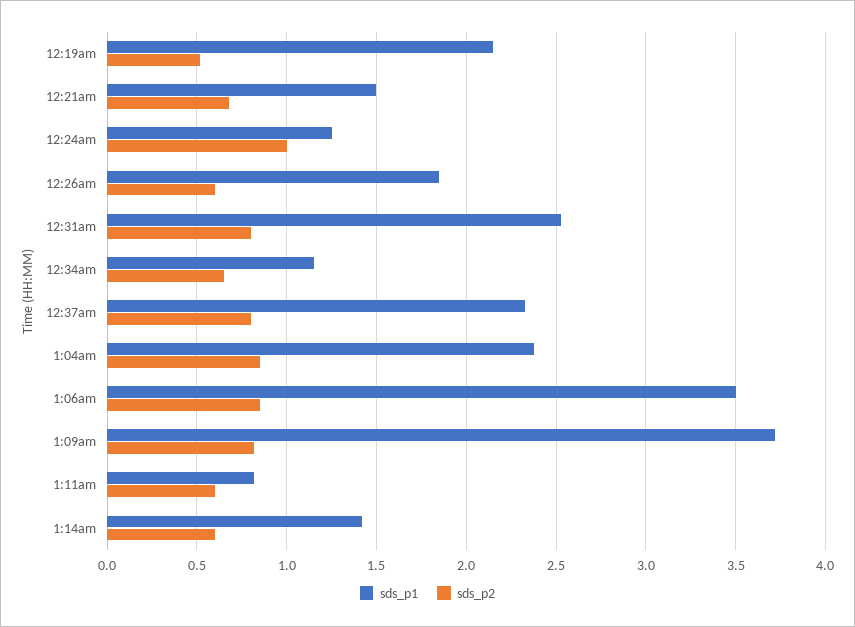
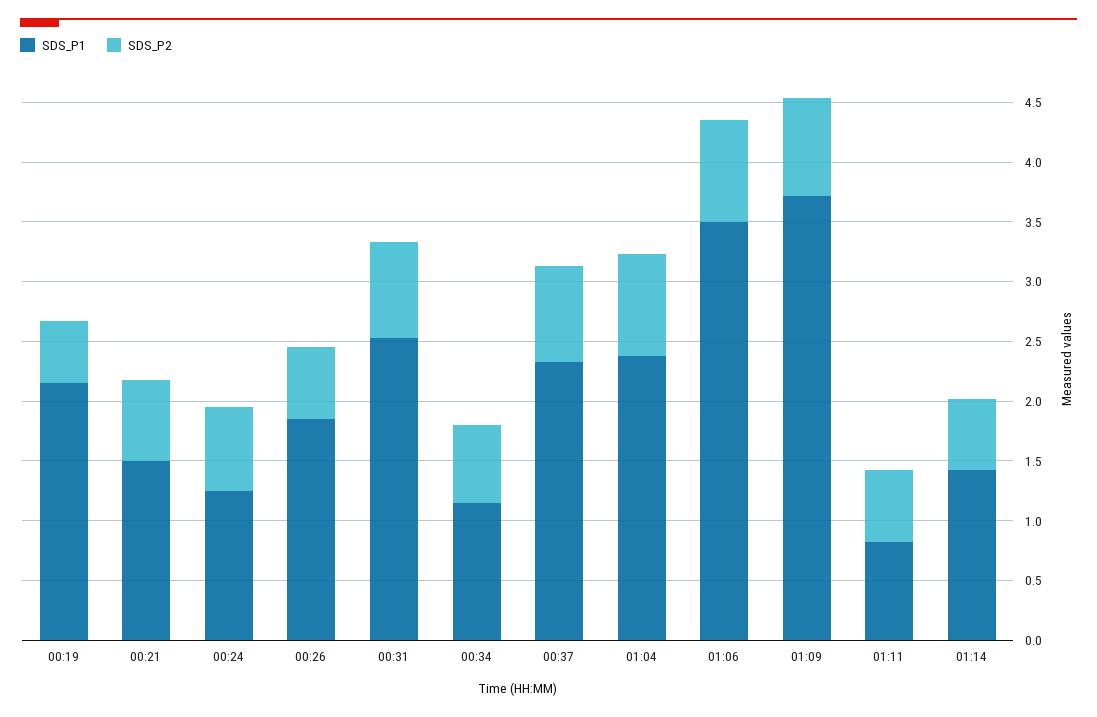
  {
    "sds_p1": {
      "12:19am": 2.15,
      "12:21am": 1.5,
      "12:24am": 1.25,
      "12:26am": 1.85,
      "12:31am": 2.55,
      "12:34am": 1.15,
      "12:37am": 2.35,
      "1:04am": 2.4,
      "1:06am": 3.5,
      "1:09am": 3.7,
      "1:11am": 0.8,
      "1:14am": 1.4
    },
    "sds_p2": {
      "12:19am": 0.5,
      "12:21am": 0.7,
-     "12:24am": 1,
+     "12:24am": 0.7,
      "12:26am": 0.6,
      "12:31am": 0.8,
      "12:34am": 0.65,
      "12:37am": 0.8,
      "1:04am": 0.85,
      "1:06am": 0.85,
      "1:09am": 0.8,
      "1:11am": 0.6,
      "1:14am": 0.6
    }
  }

